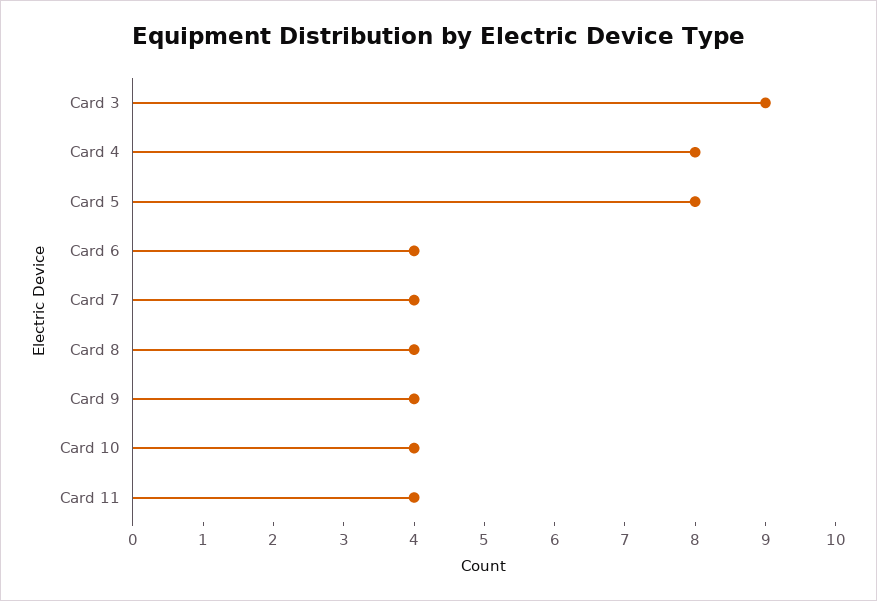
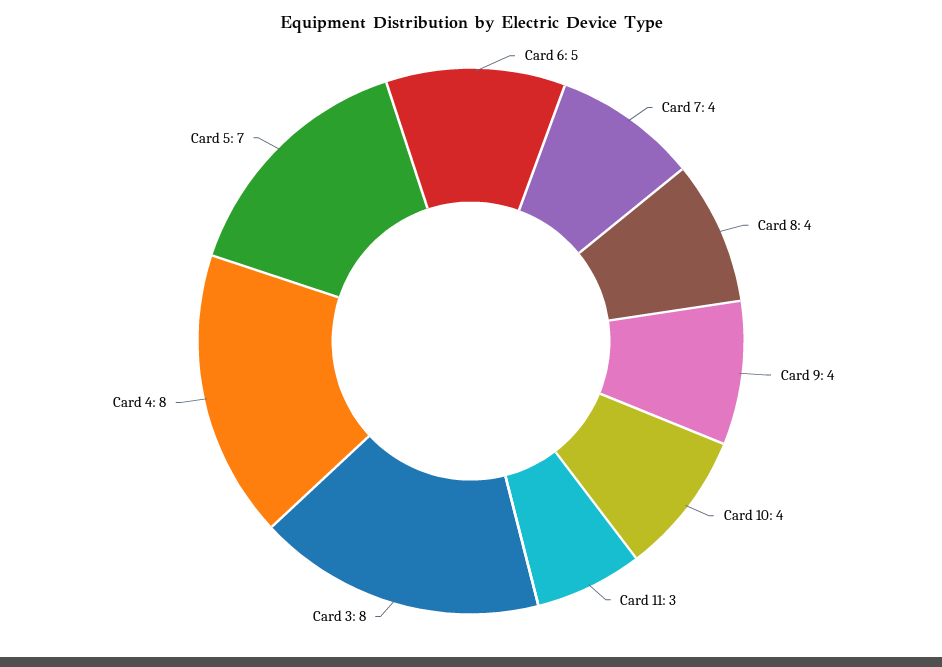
  {
-   "Card 3": 9,
+   "Card 3": 8,
    "Card 4": 8,
-   "Card 5": 8,
+   "Card 5": 7,
-   "Card 6": 4,
+   "Card 6": 5,
    "Card 7": 4,
    "Card 8": 4,
    "Card 9": 4,
    "Card 10": 4,
-   "Card 11": 4
+   "Card 11": 3
  }

